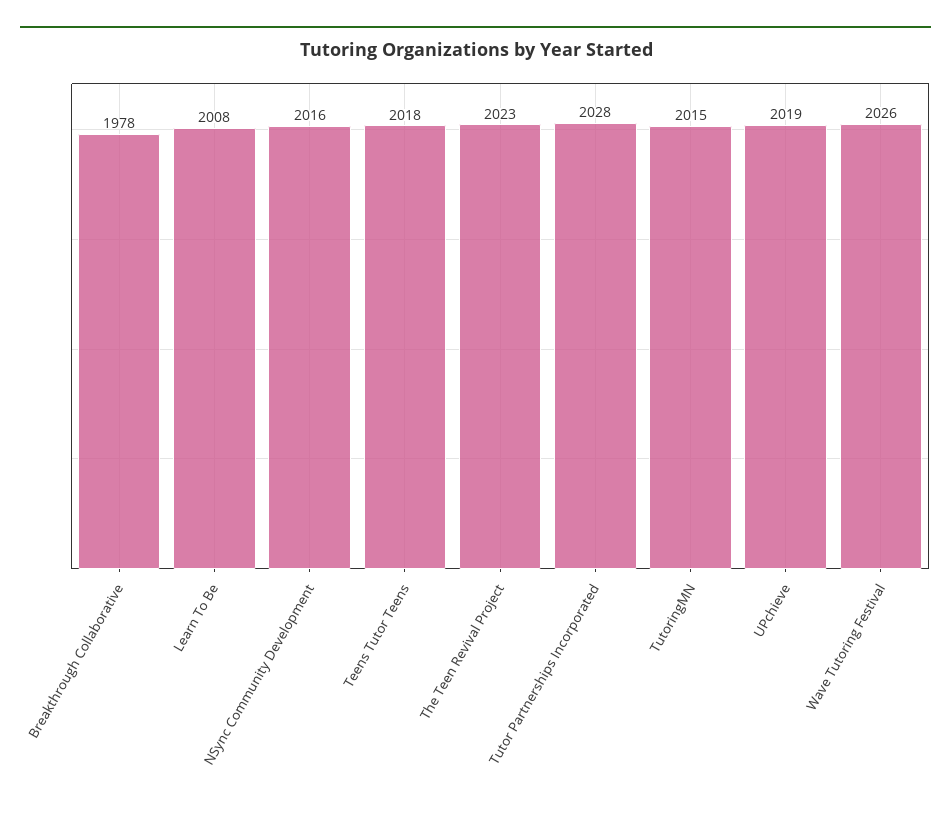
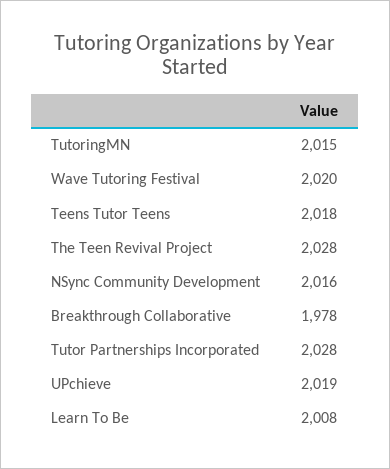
  {
    "Breakthrough Collaborative": 1978,
    "Learn To Be": 2008,
    "NSync Community Development": 2016,
    "Teens Tutor Teens": 2018,
-   "The Teen Revival Project": 2023,
+   "The Teen Revival Project": 2028,
    "Tutor Partnerships Incorporated": 2028,
    "TutoringMN": 2015,
    "UPchieve": 2019,
-   "Wave Tutoring Festival": 2026
+   "Wave Tutoring Festival": 2020
  }

